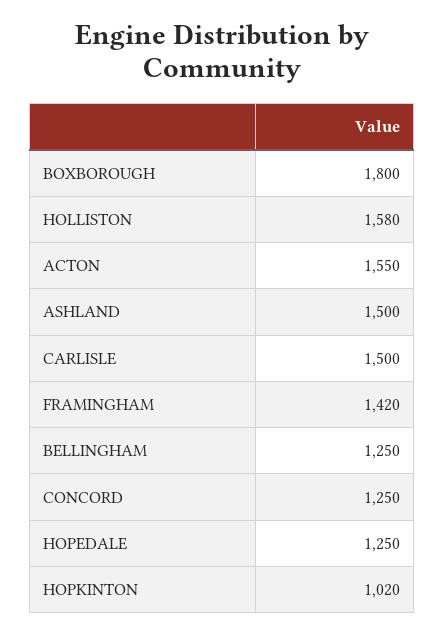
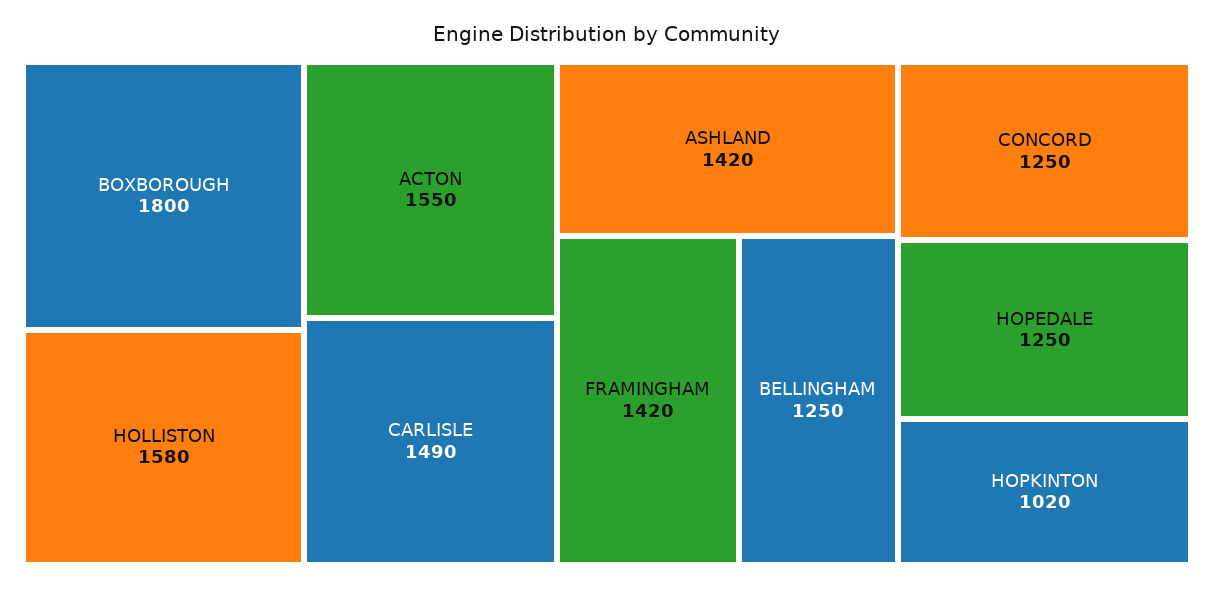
  {
    "BOXBOROUGH": 1800,
    "HOLLISTON": 1580,
    "ACTON": 1550,
-   "ASHLAND": 1500,
+   "ASHLAND": 1420,
-   "CARLISLE": 1500,
+   "CARLISLE": 1490,
    "FRAMINGHAM": 1420,
    "BELLINGHAM": 1250,
    "CONCORD": 1250,
    "HOPEDALE": 1250,
    "HOPKINTON": 1020
  }

